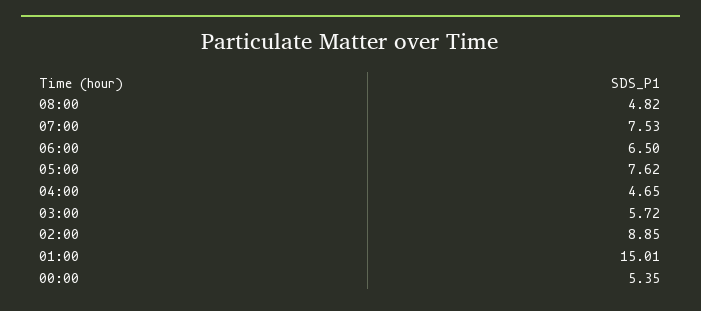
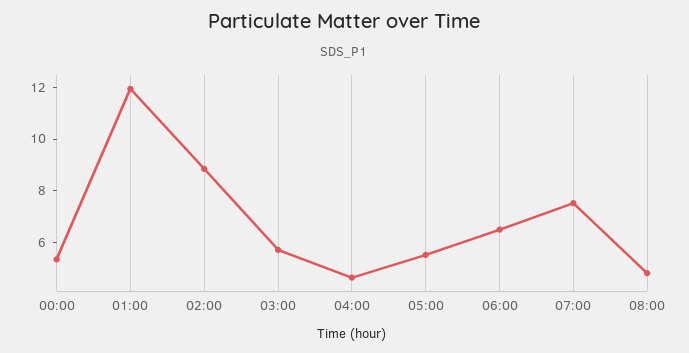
  {
    "08:00": 4.82,
    "07:00": 7.53,
    "06:00": 6.5,
-   "05:00": 7.62,
+   "05:00": 5.5,
    "04:00": 4.65,
    "03:00": 5.72,
    "02:00": 8.85,
-   "01:00": 15.01,
+   "01:00": 12,
    "00:00": 5.35
  }

